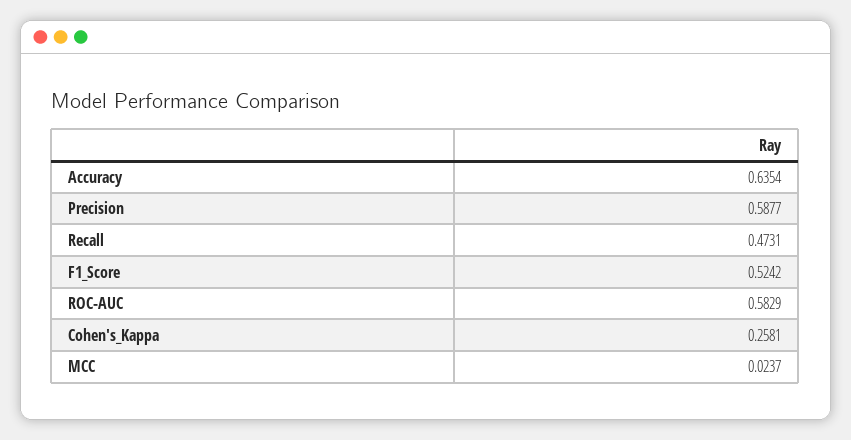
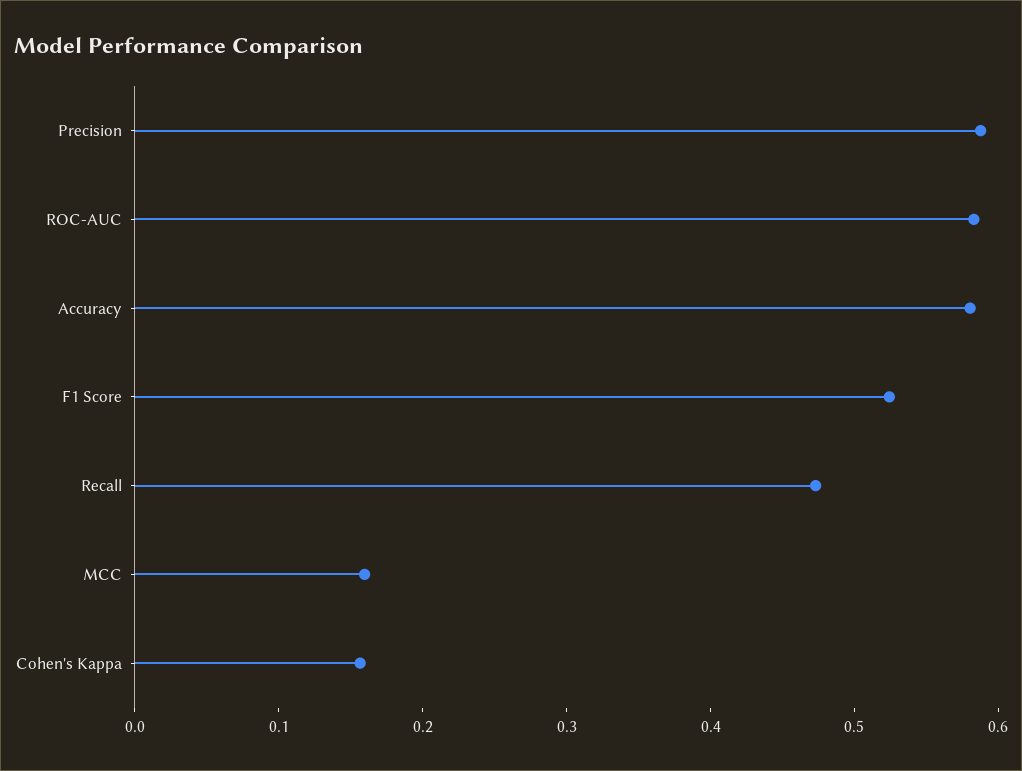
  {
-   "Accuracy": 0.6354,
+   "Accuracy": 0.58,
    "Precision": 0.5877,
    "Recall": 0.4731,
    "F1_Score": 0.5242,
    "ROC-AUC": 0.5829,
-   "Cohen's_Kappa": 0.2581,
+   "Cohen's_Kappa": 0.16,
-   "MCC": 0.0237
+   "MCC": 0.16
  }

